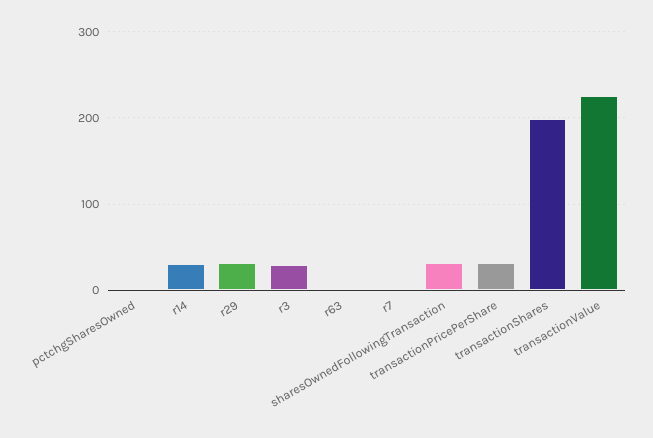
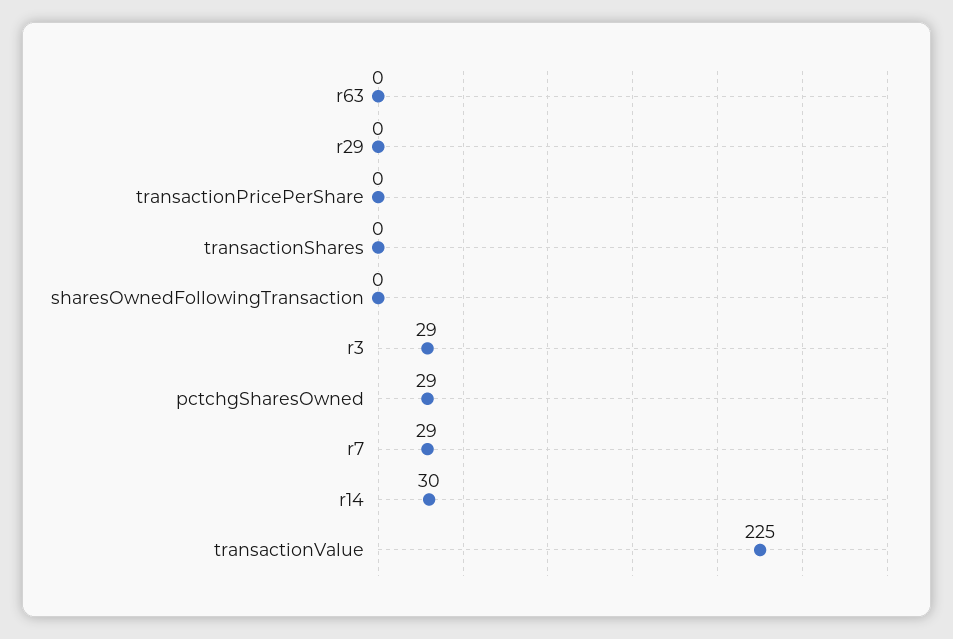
  {
-   "pctchgSharesOwned": 0,
+   "pctchgSharesOwned": 29,
    "r14": 30,
-   "r29": 30,
+   "r29": 0,
    "r3": 29,
    "r63": 0,
-   "r7": 0,
+   "r7": 29,
-   "sharesOwnedFollowingTransaction": 30,
+   "sharesOwnedFollowingTransaction": 0,
-   "transactionPricePerShare": 30,
+   "transactionPricePerShare": 0,
-   "transactionShares": 200,
+   "transactionShares": 0,
    "transactionValue": 225
  }

